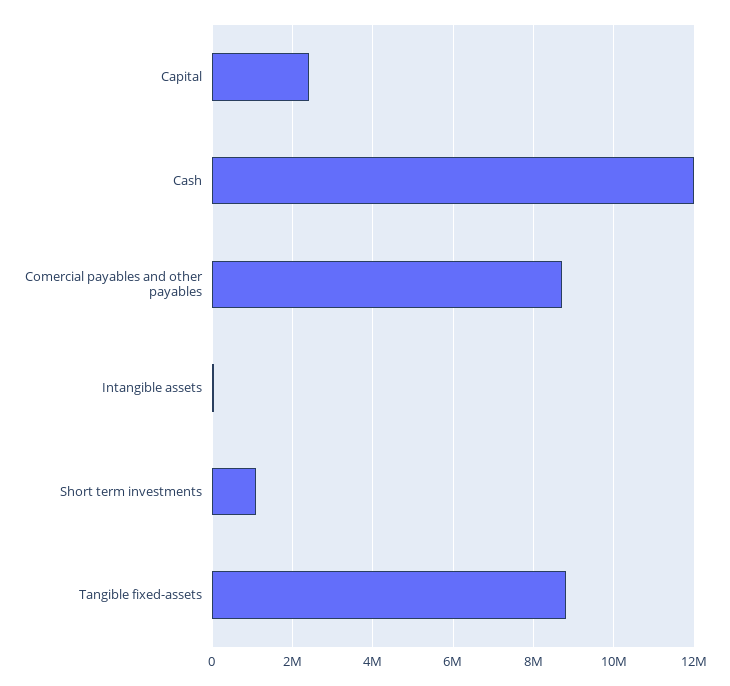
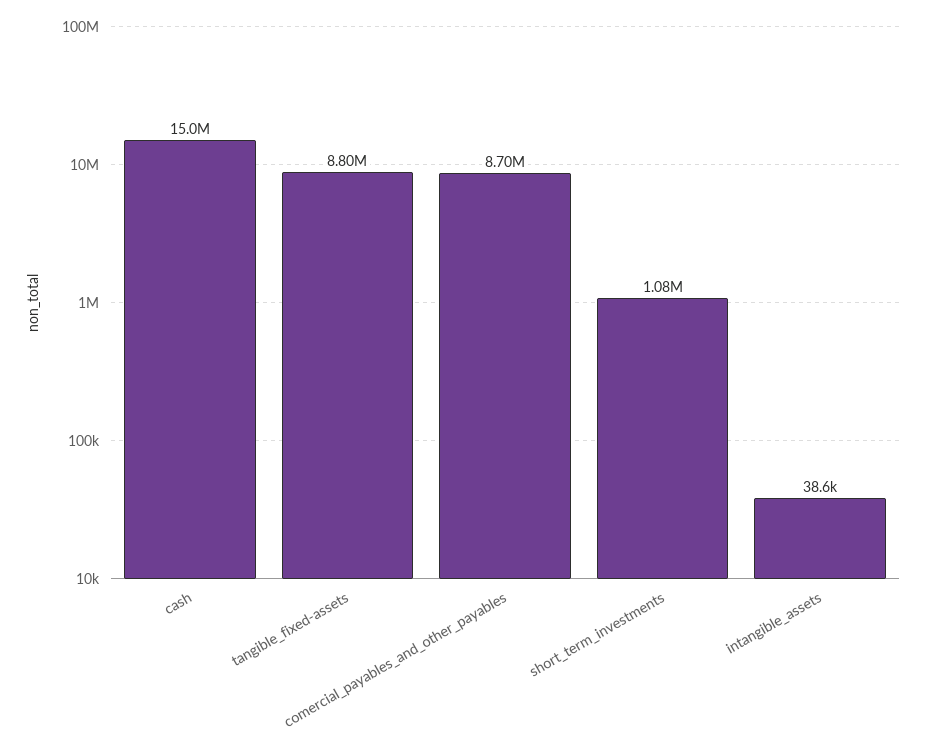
  {
-   "Capital": 2400000,
-   "Cash": 12000000,
+   "Cash": 15000000,
    "Comercial payables and other payables": 8700000,
    "Intangible assets": 38600,
    "Short term investments": 1080000,
    "Tangible fixed-assets": 8800000
  }

